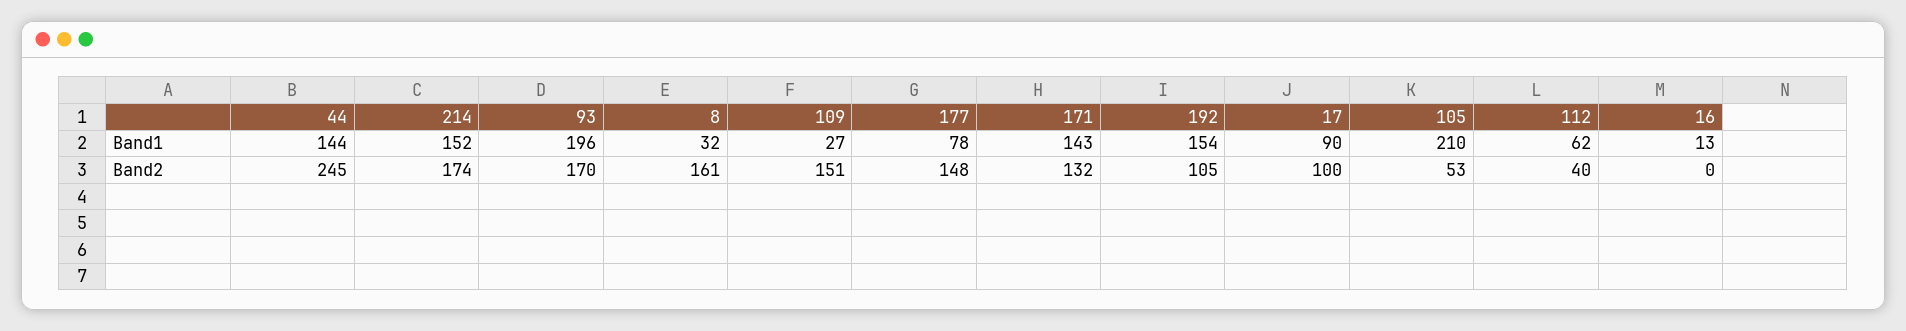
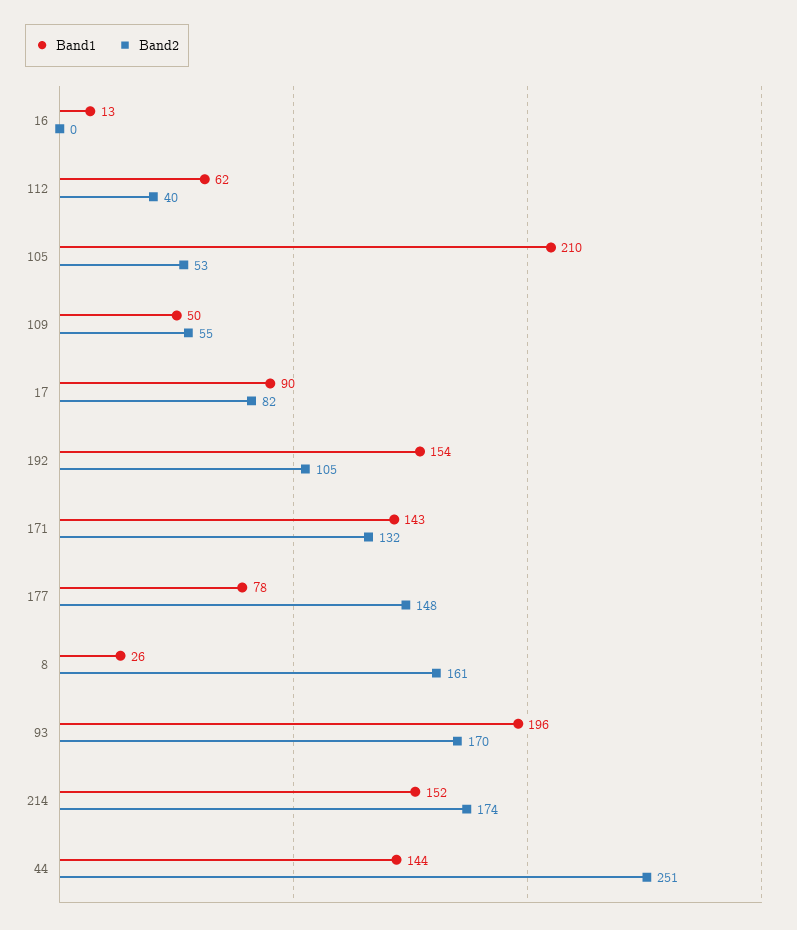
  {
    "Band1": {
      "44": 144,
      "214": 152,
      "93": 196,
-     "8": 32,
+     "8": 26,
-     "109": 27,
+     "109": 50,
      "177": 78,
      "171": 143,
      "192": 154,
      "17": 90,
      "105": 210,
      "112": 62,
      "16": 13
    },
    "Band2": {
-     "44": 245,
+     "44": 251,
      "214": 174,
      "93": 170,
      "8": 161,
-     "109": 151,
+     "109": 55,
      "177": 148,
      "171": 132,
      "192": 105,
-     "17": 100,
+     "17": 82,
      "105": 53,
      "112": 40,
      "16": 0
    }
  }

